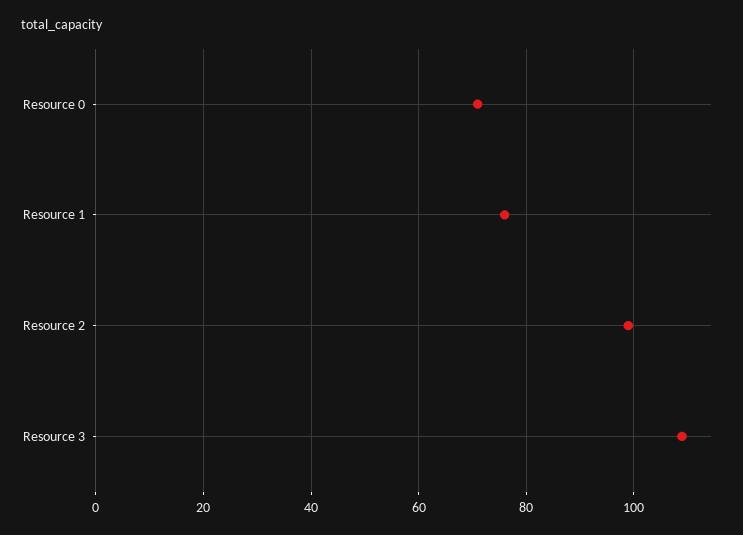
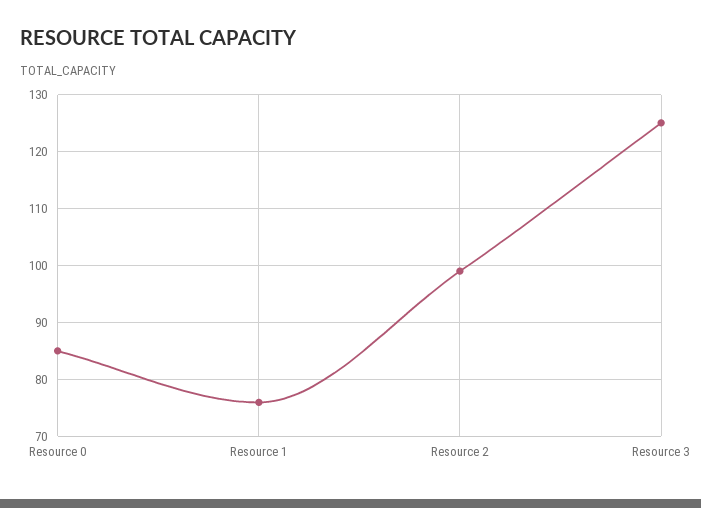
  {
-   "Resource 0": 70,
+   "Resource 0": 85,
    "Resource 1": 75,
    "Resource 2": 100,
-   "Resource 3": 110
+   "Resource 3": 125
  }

